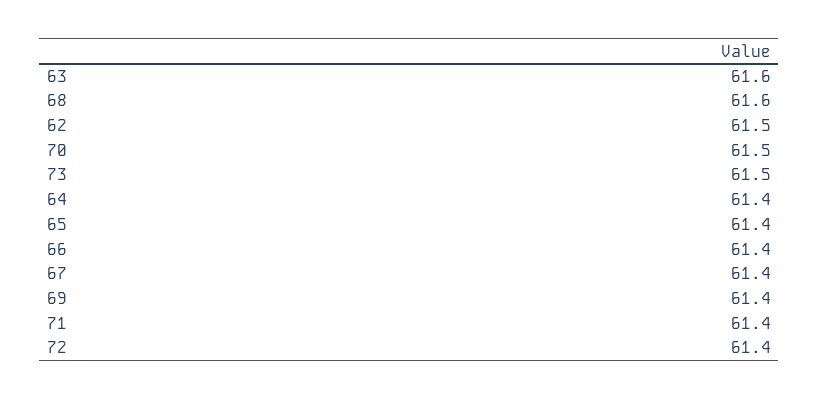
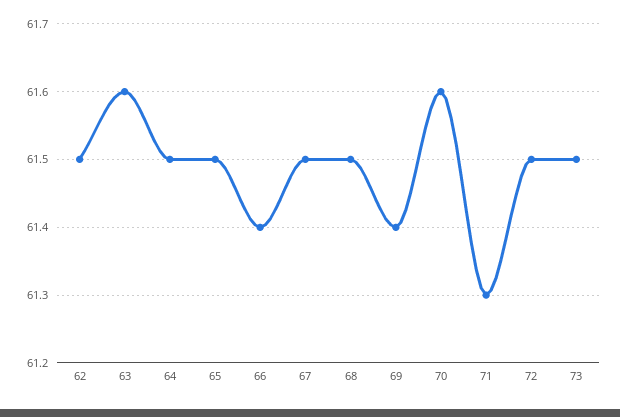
  {
    "63": 61.6,
-   "68": 61.6,
+   "68": 61.5,
    "62": 61.5,
-   "70": 61.5,
+   "70": 61.6,
    "73": 61.5,
-   "64": 61.4,
+   "64": 61.5,
-   "65": 61.4,
+   "65": 61.5,
    "66": 61.4,
-   "67": 61.4,
+   "67": 61.5,
    "69": 61.4,
-   "71": 61.4,
+   "71": 61.3,
-   "72": 61.4
+   "72": 61.5
  }

